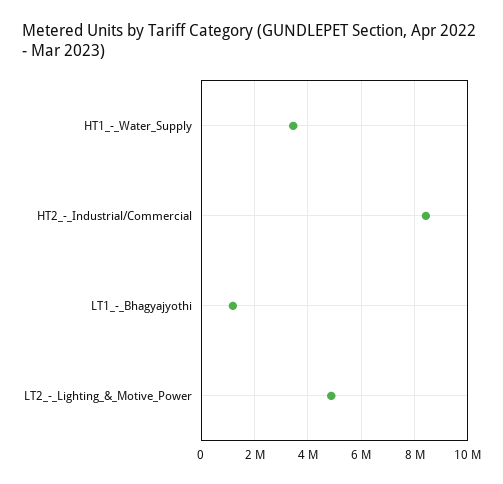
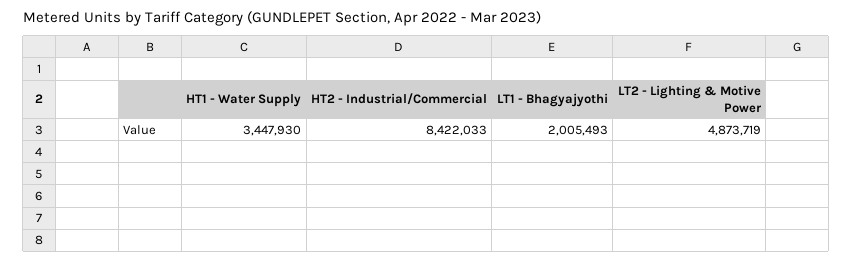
  {
    "HT1_-_Water_Supply": 3447930,
    "HT2_-_Industrial/Commercial": 8422033,
-   "LT1_-_Bhagyajyothi": 1250000,
+   "LT1_-_Bhagyajyothi": 2005493,
    "LT2_-_Lighting_&_Motive_Power": 4873719
  }

